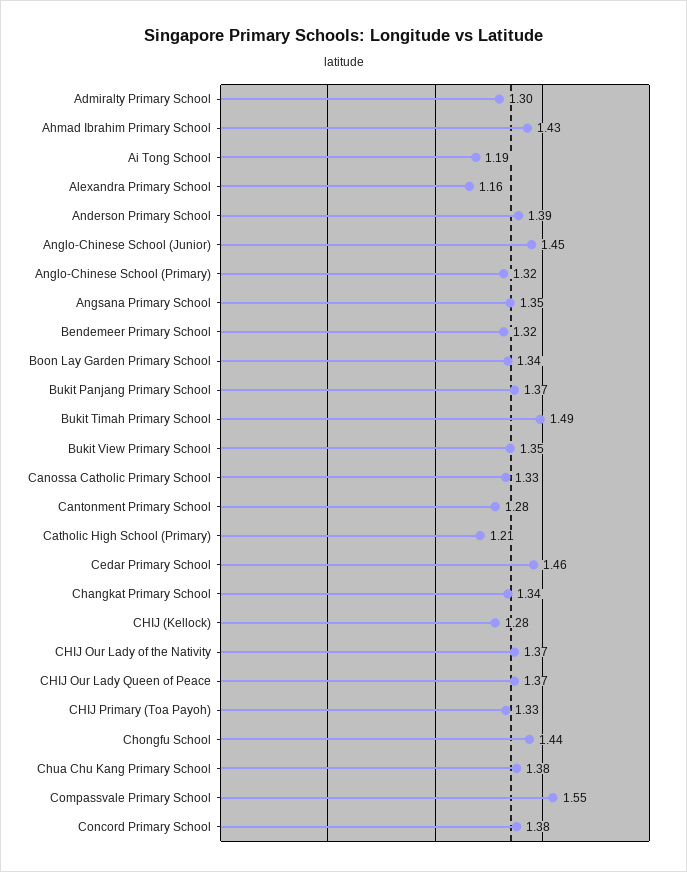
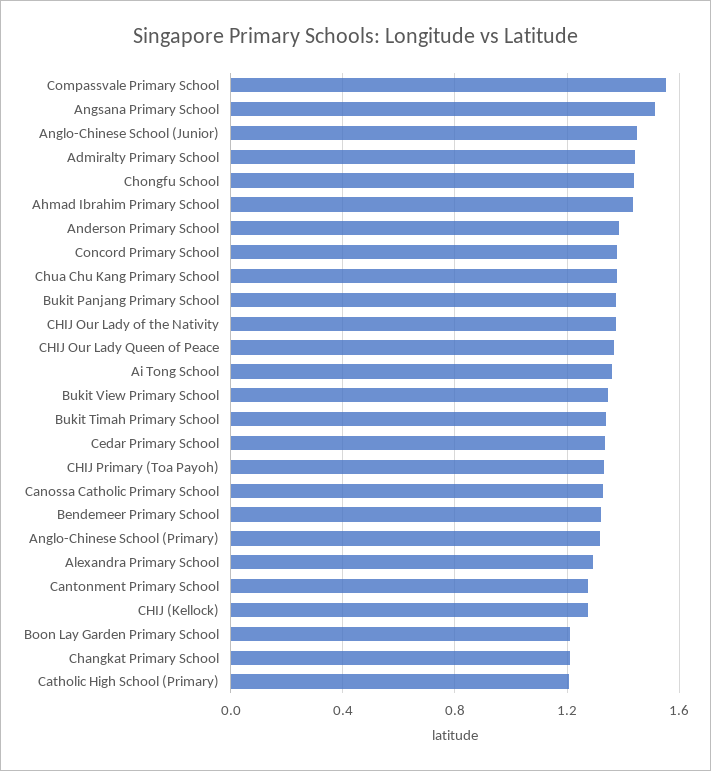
  {
-   "Admiralty Primary School": 1.3,
+   "Admiralty Primary School": 1.45,
    "Ahmad Ibrahim Primary School": 1.43,
-   "Ai Tong School": 1.19,
+   "Ai Tong School": 1.35,
-   "Alexandra Primary School": 1.16,
+   "Alexandra Primary School": 1.3,
    "Anderson Primary School": 1.39,
    "Anglo-Chinese School (Junior)": 1.45,
    "Anglo-Chinese School (Primary)": 1.32,
-   "Angsana Primary School": 1.35,
+   "Angsana Primary School": 1.5,
    "Bendemeer Primary School": 1.32,
-   "Boon Lay Garden Primary School": 1.34,
+   "Boon Lay Garden Primary School": 1.2,
    "Bukit Panjang Primary School": 1.37,
-   "Bukit Timah Primary School": 1.49,
+   "Bukit Timah Primary School": 1.35,
    "Bukit View Primary School": 1.35,
    "Canossa Catholic Primary School": 1.33,
    "Cantonment Primary School": 1.28,
    "Catholic High School (Primary)": 1.21,
-   "Cedar Primary School": 1.46,
+   "Cedar Primary School": 1.35,
-   "Changkat Primary School": 1.34,
+   "Changkat Primary School": 1.2,
    "CHIJ (Kellock)": 1.28,
    "CHIJ Our Lady of the Nativity": 1.37,
    "CHIJ Our Lady Queen of Peace": 1.37,
    "CHIJ Primary (Toa Payoh)": 1.33,
    "Chongfu School": 1.44,
    "Chua Chu Kang Primary School": 1.38,
    "Compassvale Primary School": 1.55,
    "Concord Primary School": 1.38
  }

